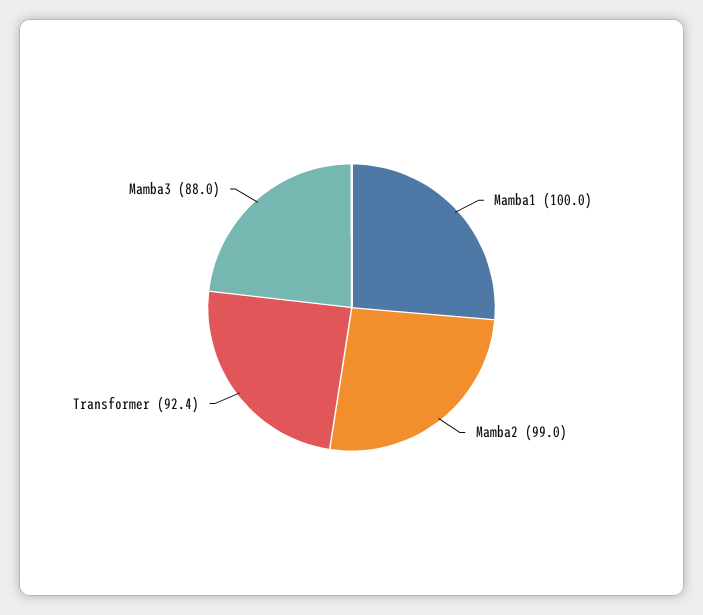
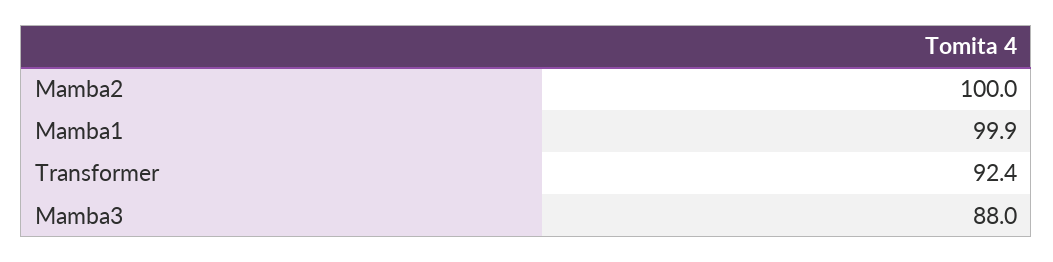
  {
-   "Mamba1": 100,
+   "Mamba1": 99.9,
-   "Mamba2": 99,
+   "Mamba2": 100,
    "Transformer": 92.4,
    "Mamba3": 88
  }

